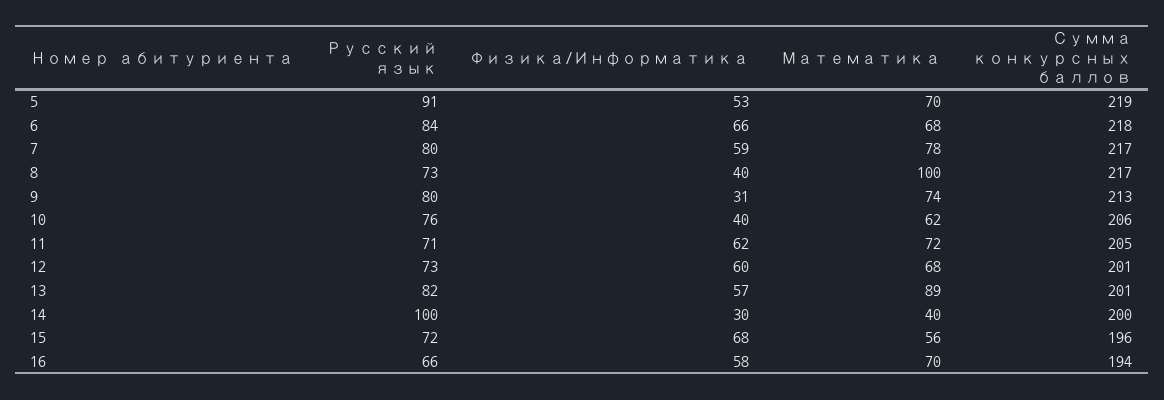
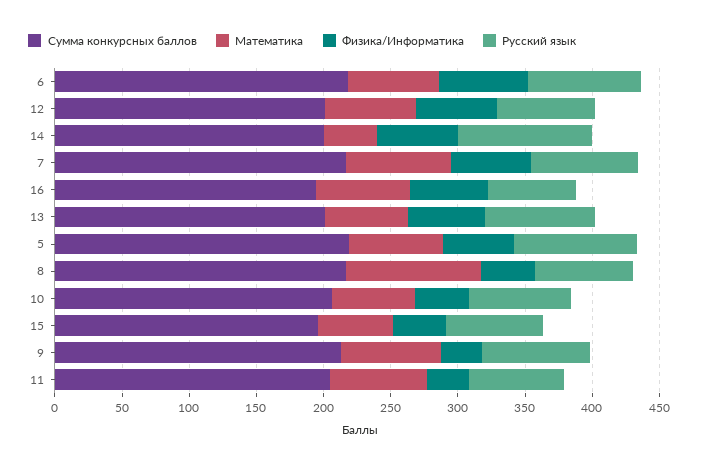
  {
    "Русский язык": {
      "5": 91,
      "6": 84,
      "7": 80,
      "8": 73,
      "9": 80,
      "10": 76,
      "11": 71,
      "12": 73,
      "13": 82,
      "14": 100,
      "15": 72,
      "16": 66
    },
    "Физика/Информатика": {
      "5": 53,
      "6": 66,
      "7": 59,
      "8": 40,
      "9": 31,
      "10": 40,
-     "11": 62,
+     "11": 30,
      "12": 60,
      "13": 57,
-     "14": 30,
+     "14": 60,
-     "15": 68,
+     "15": 40,
      "16": 58
    },
    "Математика": {
      "5": 70,
      "6": 68,
      "7": 78,
      "8": 100,
      "9": 74,
      "10": 62,
      "11": 72,
      "12": 68,
-     "13": 89,
+     "13": 60,
      "14": 40,
      "15": 56,
      "16": 70
    },
    "Сумма конкурсных баллов": {
      "5": 219,
      "6": 218,
      "7": 217,
      "8": 217,
      "9": 213,
      "10": 206,
      "11": 205,
      "12": 201,
      "13": 201,
      "14": 200,
      "15": 196,
      "16": 194
    }
  }

